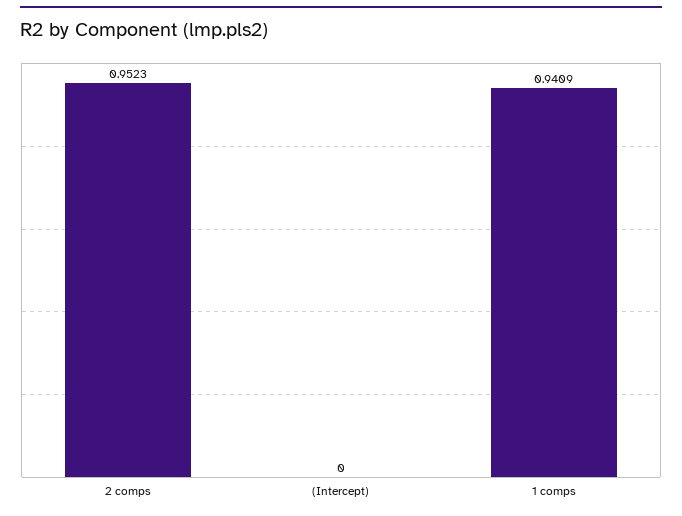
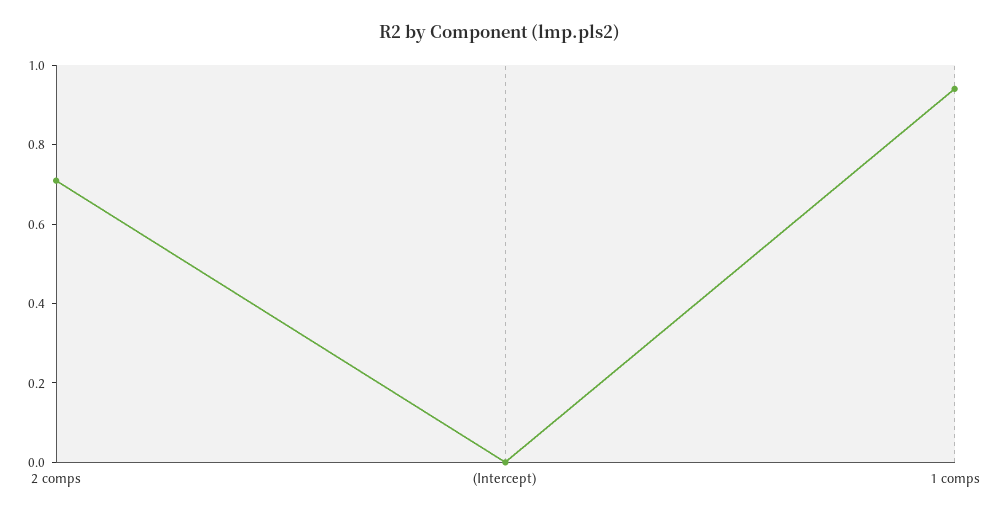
  {
-   "2 comps": 0.9523,
+   "2 comps": 0.7,
    "(Intercept)": 0,
    "1 comps": 0.9409
  }

